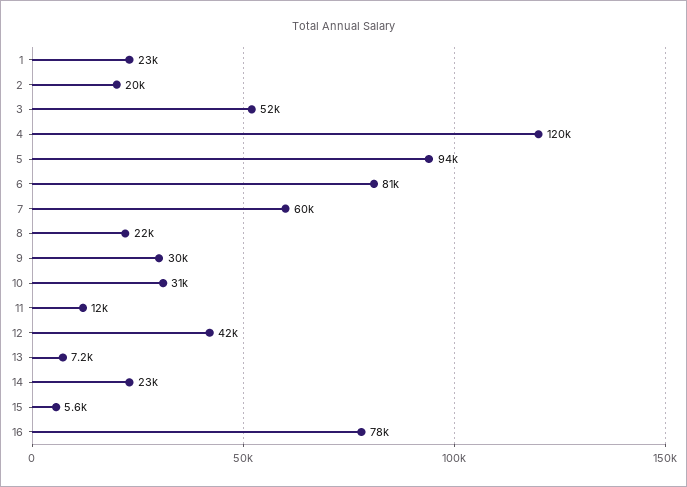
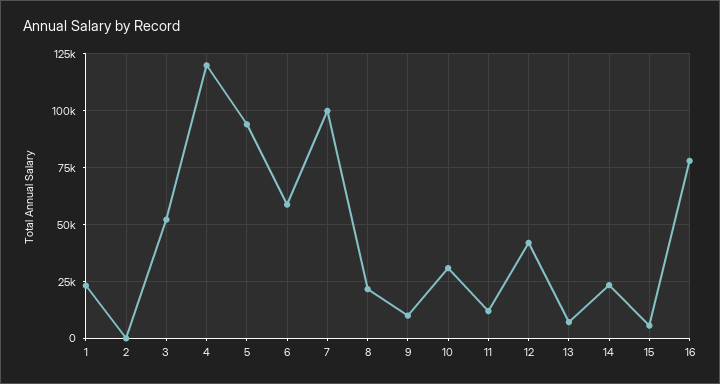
  {
    "1": 23000,
-   "2": 20000,
+   "2": 0,
    "3": 52000,
    "4": 120000,
    "5": 94000,
-   "6": 81000,
+   "6": 60000,
-   "7": 60000,
+   "7": 100000,
    "8": 22000,
-   "9": 30000,
+   "9": 10000,
    "10": 31000,
    "11": 12000,
    "12": 42000,
    "13": 7200,
    "14": 23000,
    "15": 5600,
    "16": 78000
  }

